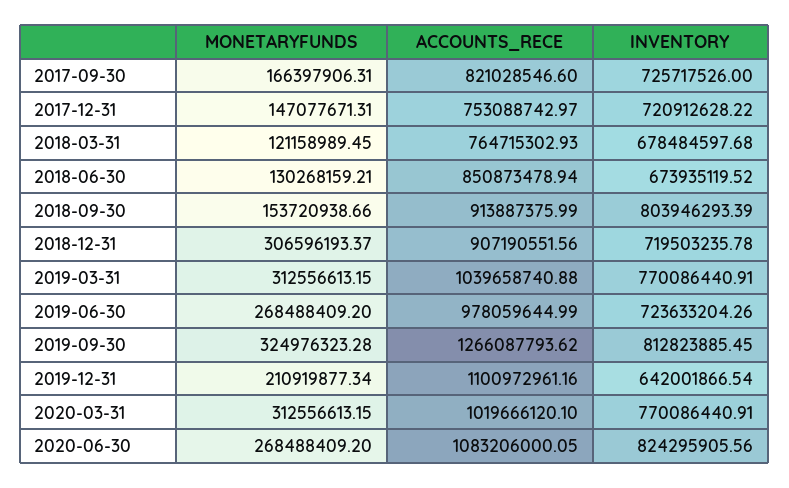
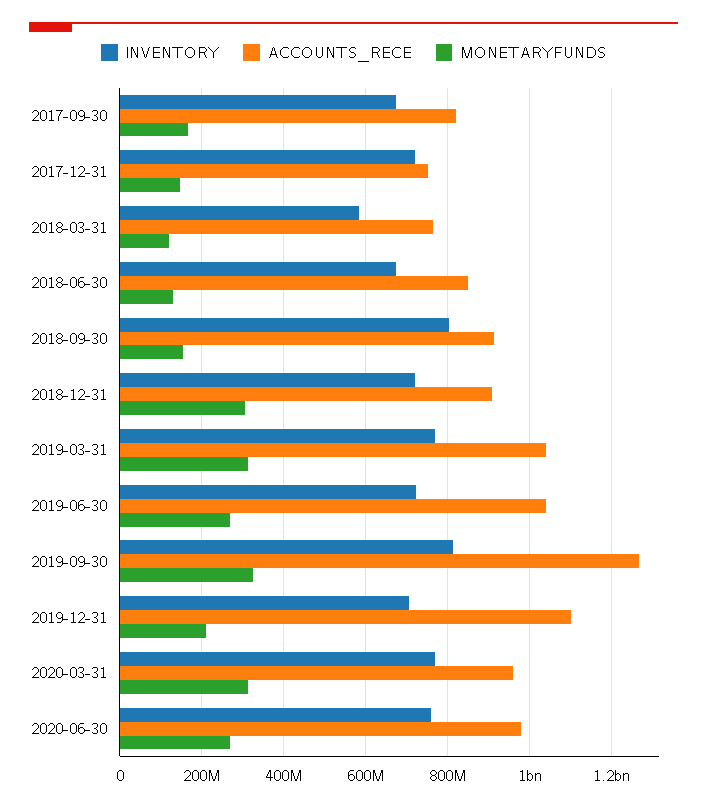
  {
    "MONETARYFUNDS": {
      "2017-09-30": 166397906.31,
      "2017-12-31": 147077671.31,
      "2018-03-31": 121158989.45,
      "2018-06-30": 130268159.21,
      "2018-09-30": 153720938.66,
      "2018-12-31": 306596193.37,
      "2019-03-31": 312556613.15,
      "2019-06-30": 268488409.2,
      "2019-09-30": 324976323.28,
      "2019-12-31": 210919877.34,
      "2020-03-31": 312556613.15,
      "2020-06-30": 268488409.2
    },
    "ACCOUNTS_RECE": {
      "2017-09-30": 821028546.6,
      "2017-12-31": 753088742.97,
      "2018-03-31": 764715302.93,
      "2018-06-30": 850873478.94,
      "2018-09-30": 913887375.99,
      "2018-12-31": 907190551.56,
      "2019-03-31": 1039658740.88,
-     "2019-06-30": 978059644.99,
+     "2019-06-30": 1040000000,
      "2019-09-30": 1266087793.62,
      "2019-12-31": 1100972961.16,
-     "2020-03-31": 1019666120.1,
+     "2020-03-31": 960000000,
-     "2020-06-30": 1083206000.05
+     "2020-06-30": 980000000
    },
    "INVENTORY": {
-     "2017-09-30": 725717526,
+     "2017-09-30": 680000000,
      "2017-12-31": 720912628.22,
-     "2018-03-31": 678484597.68,
+     "2018-03-31": 580000000,
      "2018-06-30": 673935119.52,
      "2018-09-30": 803946293.39,
      "2018-12-31": 719503235.78,
      "2019-03-31": 770086440.91,
      "2019-06-30": 723633204.26,
      "2019-09-30": 812823885.45,
-     "2019-12-31": 642001866.54,
+     "2019-12-31": 700000000,
      "2020-03-31": 770086440.91,
-     "2020-06-30": 824295905.56
+     "2020-06-30": 760000000
    }
  }

